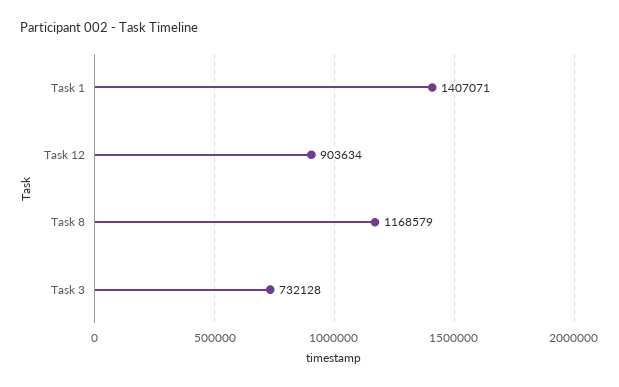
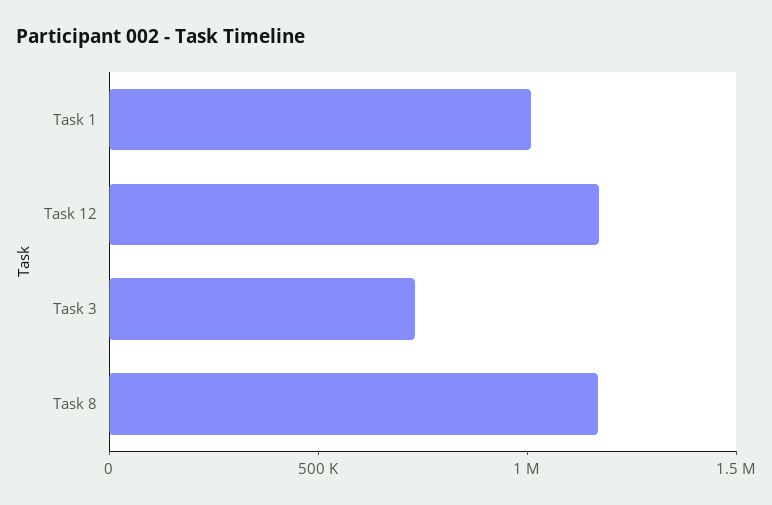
  {
-   "Task 1": 1407071,
+   "Task 1": 1000000,
-   "Task 12": 903634,
+   "Task 12": 1200000,
    "Task 8": 1168579,
    "Task 3": 732128
  }

